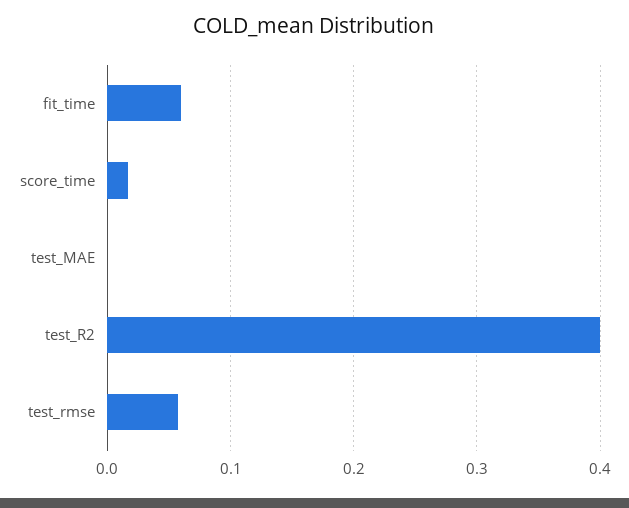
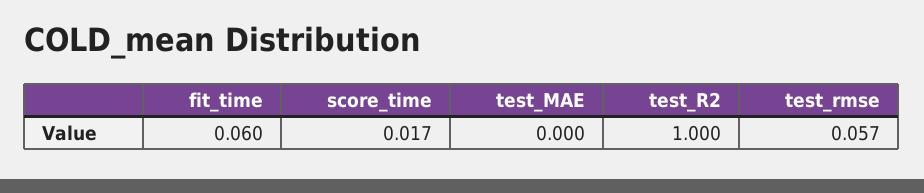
  {
    "fit_time": 0.06,
    "score_time": 0.017,
    "test_MAE": 0,
-   "test_R2": 0.4,
+   "test_R2": 1,
    "test_rmse": 0.057
  }

